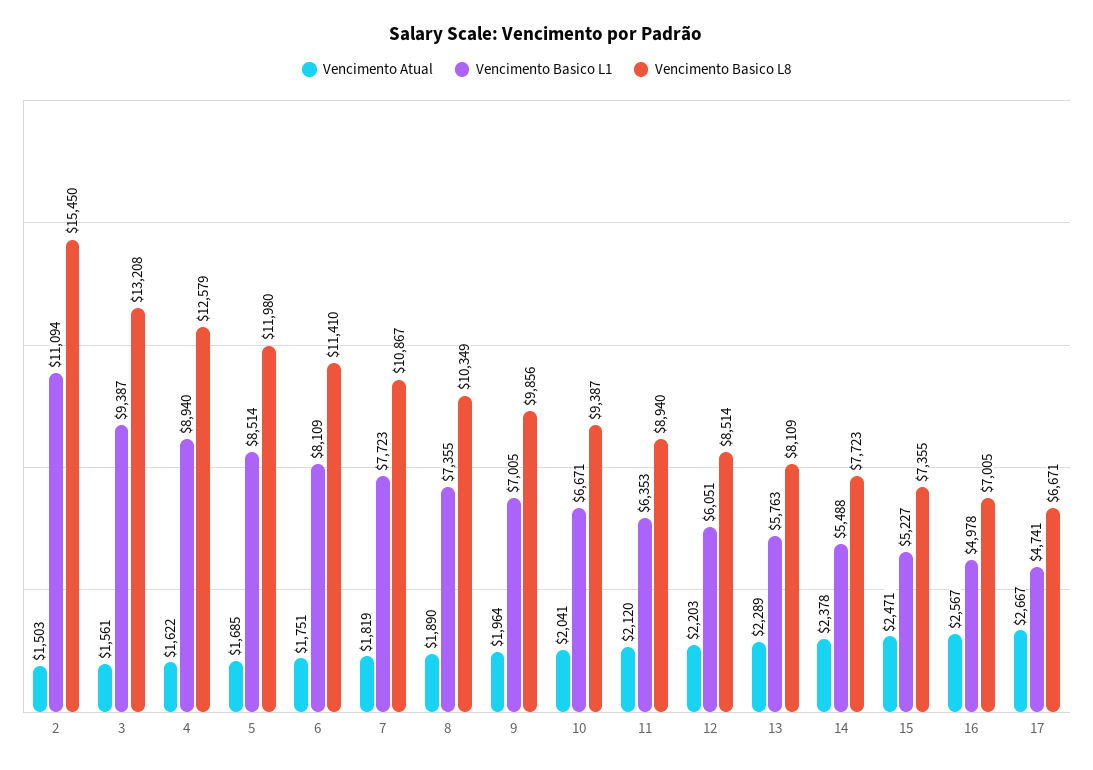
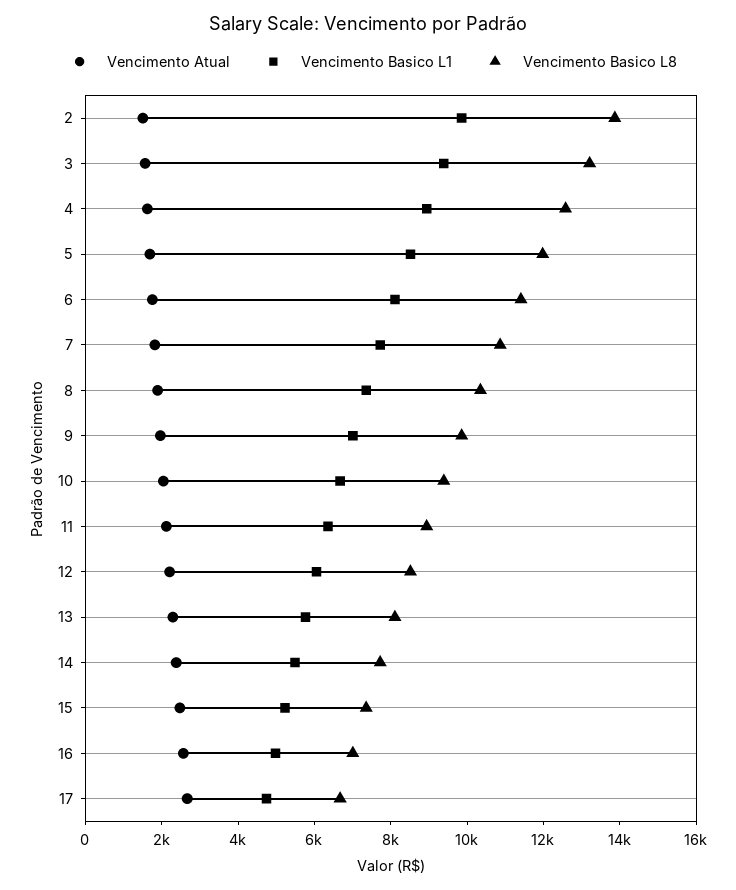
  {
    "Vencimento Atual": {
      "2": 1503,
      "3": 1561,
      "4": 1622,
      "5": 1685,
      "6": 1751,
      "7": 1819,
      "8": 1890,
      "9": 1964,
      "10": 2041,
      "11": 2120,
      "12": 2203,
      "13": 2289,
      "14": 2378,
      "15": 2471,
      "16": 2567,
      "17": 2667
    },
    "Vencimento Basico L1": {
-     "2": 11094,
+     "2": 10000,
      "3": 9387,
      "4": 8940,
      "5": 8514,
      "6": 8109,
      "7": 7723,
      "8": 7355,
      "9": 7005,
      "10": 6671,
      "11": 6353,
      "12": 6051,
      "13": 5763,
      "14": 5488,
      "15": 5227,
      "16": 4978,
      "17": 4741
    },
    "Vencimento Basico L8": {
-     "2": 15450,
+     "2": 14000,
      "3": 13208,
      "4": 12579,
      "5": 11980,
      "6": 11410,
      "7": 10867,
      "8": 10349,
      "9": 9856,
      "10": 9387,
      "11": 8940,
      "12": 8514,
      "13": 8109,
      "14": 7723,
      "15": 7355,
      "16": 7005,
      "17": 6671
    }
  }

